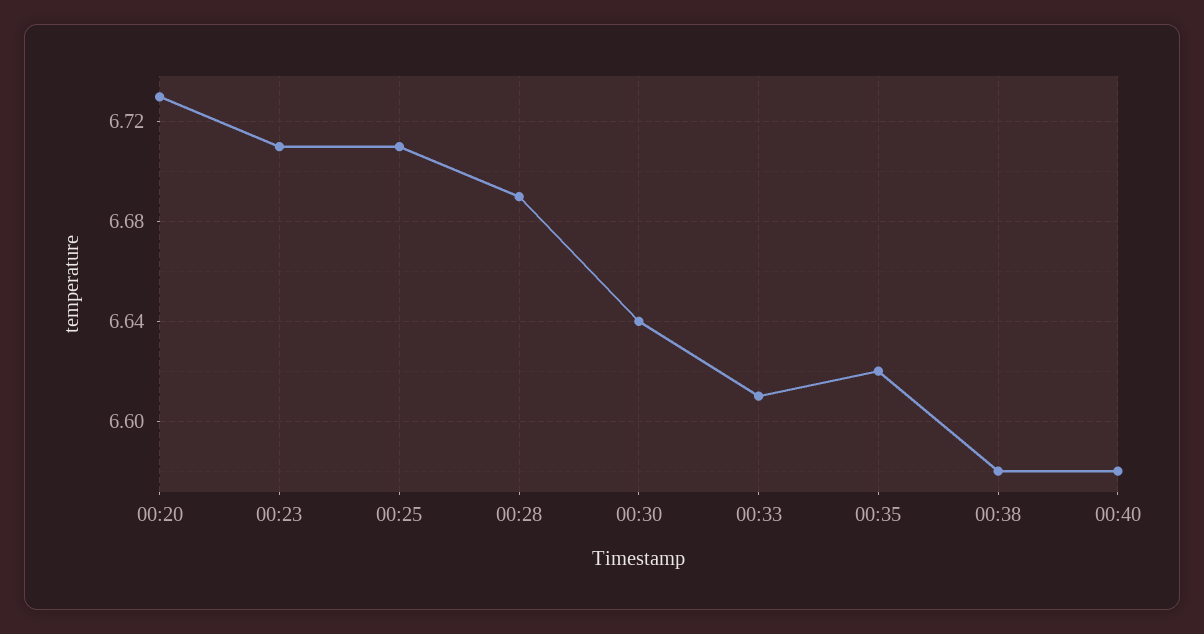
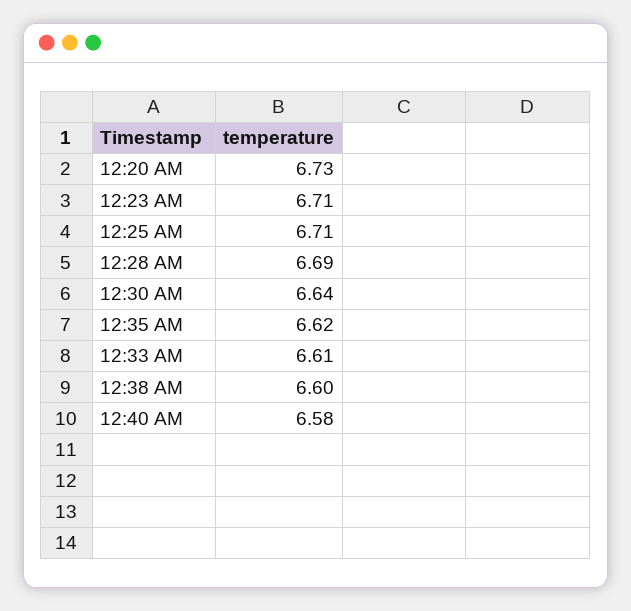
  {
    "00:20": 6.73,
    "00:23": 6.71,
    "00:25": 6.71,
    "00:28": 6.69,
    "00:30": 6.64,
    "00:33": 6.61,
    "00:35": 6.62,
-   "00:38": 6.58,
+   "00:38": 6.6,
    "00:40": 6.58
  }

